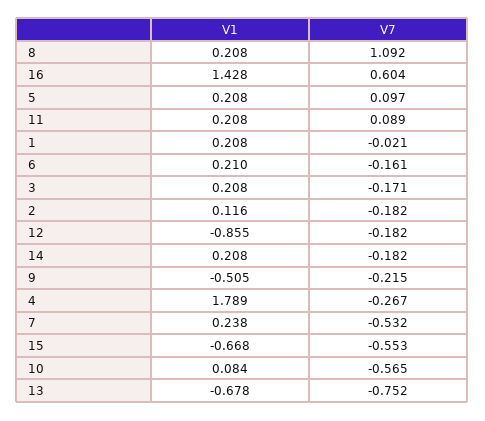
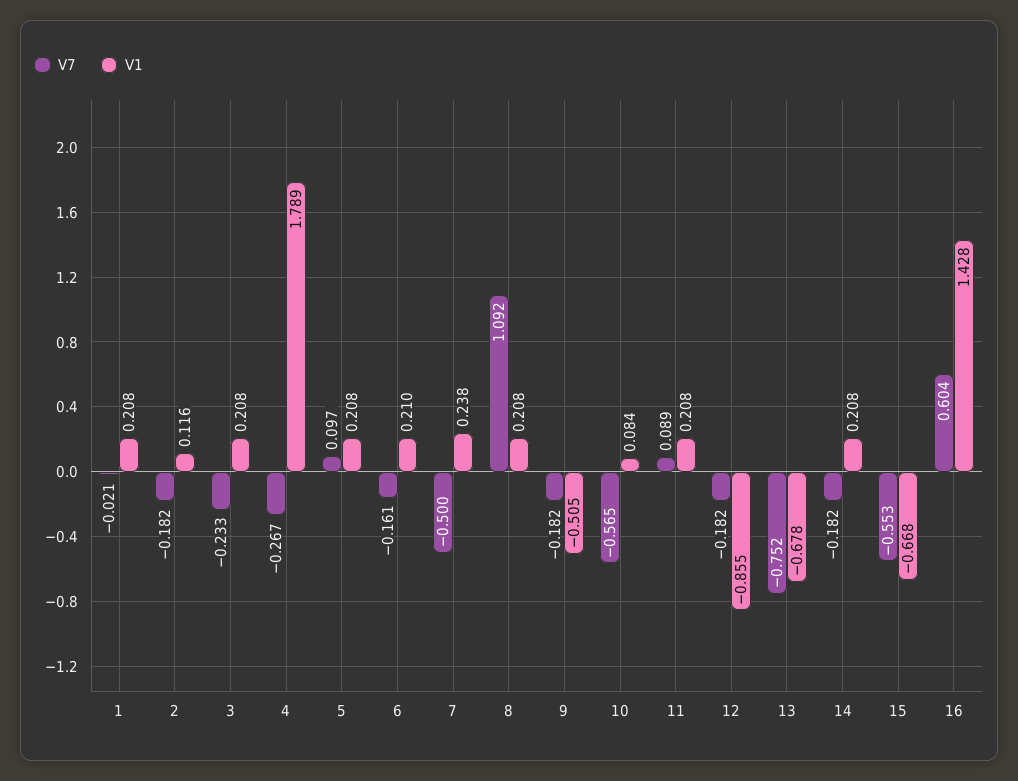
  {
    "V1": {
      "8": 0.208,
      "16": 1.428,
      "5": 0.208,
      "11": 0.208,
      "1": 0.208,
      "6": 0.21,
      "3": 0.208,
      "2": 0.116,
      "12": -0.855,
      "14": 0.208,
      "9": -0.505,
      "4": 1.789,
      "7": 0.238,
      "15": -0.668,
      "10": 0.084,
      "13": -0.678
    },
    "V7": {
      "8": 1.092,
      "16": 0.604,
      "5": 0.097,
      "11": 0.089,
      "1": -0.021,
      "6": -0.161,
-     "3": -0.171,
+     "3": -0.233,
      "2": -0.182,
      "12": -0.182,
      "14": -0.182,
-     "9": -0.215,
+     "9": -0.182,
      "4": -0.267,
-     "7": -0.532,
+     "7": -0.5,
      "15": -0.553,
      "10": -0.565,
      "13": -0.752
    }
  }

